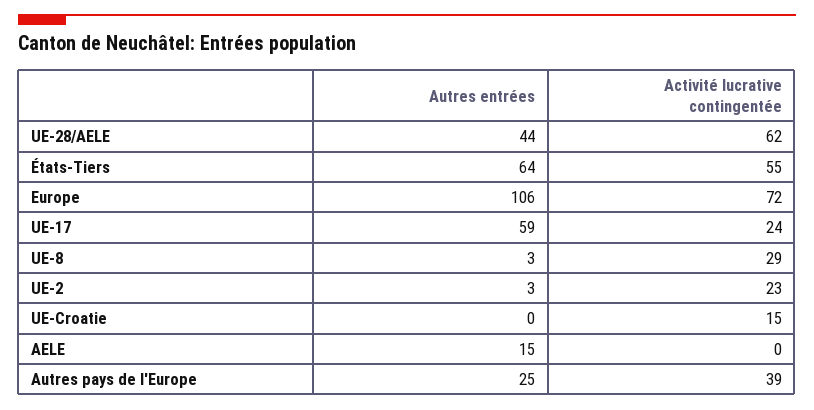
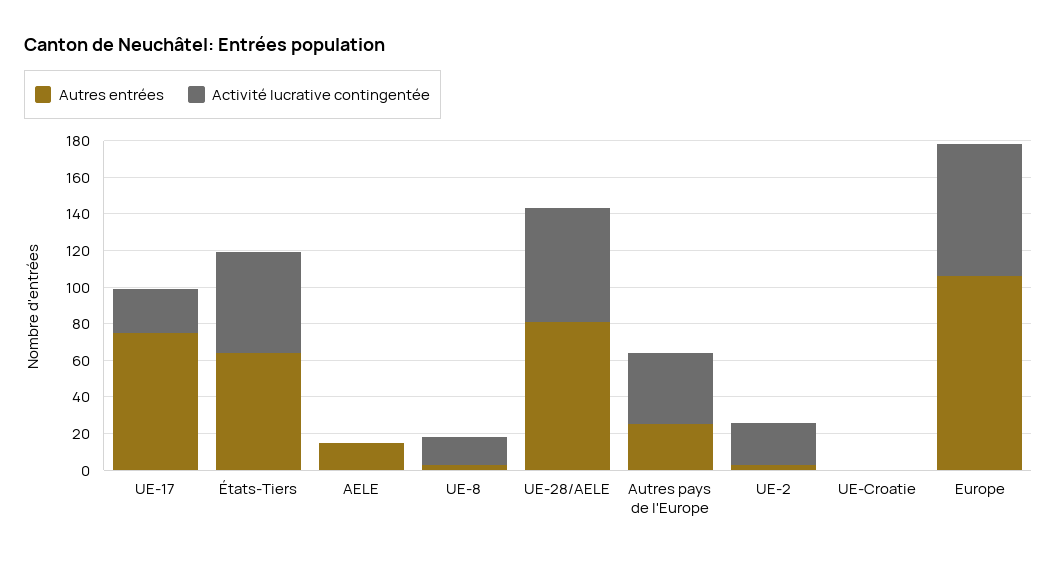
  {
    "Autres entrées": {
-     "UE-28/AELE": 44,
+     "UE-28/AELE": 80,
      "États-Tiers": 64,
      "Europe": 106,
-     "UE-17": 59,
+     "UE-17": 75,
      "UE-8": 3,
      "UE-2": 3,
      "UE-Croatie": 0,
      "AELE": 15,
      "Autres pays de l'Europe": 25
    },
    "Activité lucrative contingentée": {
      "UE-28/AELE": 62,
      "États-Tiers": 55,
      "Europe": 72,
      "UE-17": 24,
-     "UE-8": 29,
+     "UE-8": 15,
      "UE-2": 23,
-     "UE-Croatie": 15,
+     "UE-Croatie": 0,
      "AELE": 0,
      "Autres pays de l'Europe": 39
    }
  }

